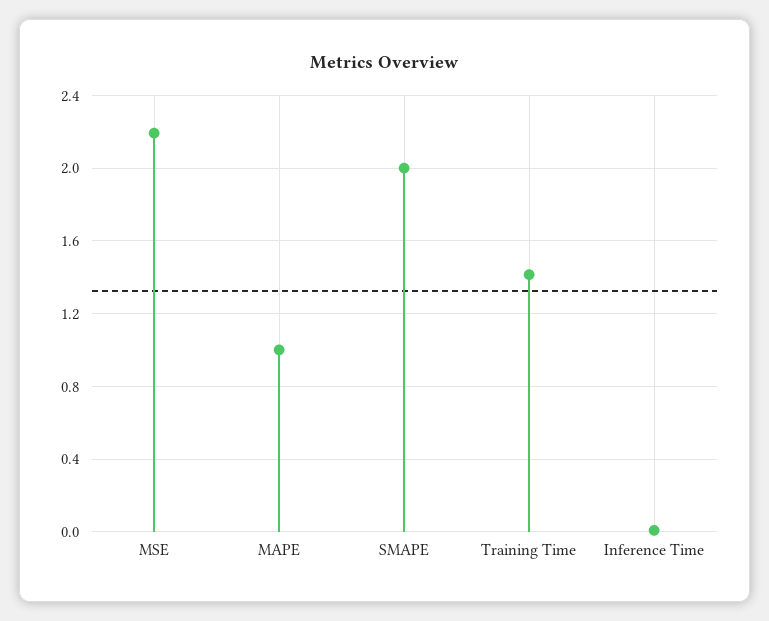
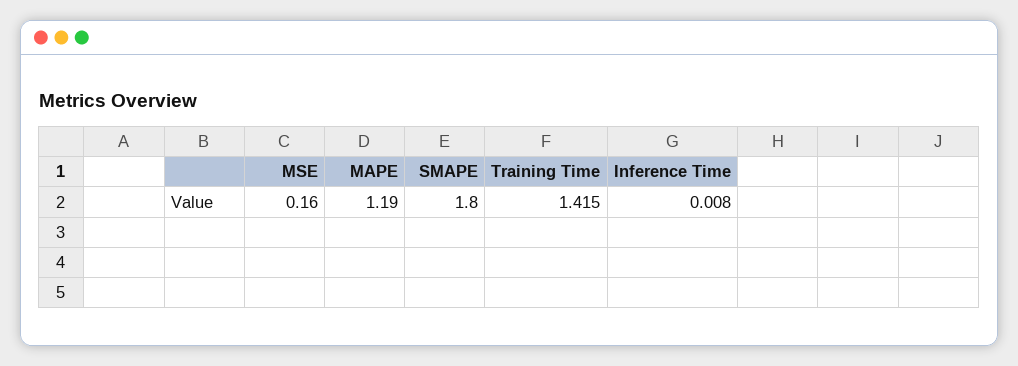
  {
-   "MSE": 2.2,
+   "MSE": 0.16,
-   "MAPE": 1,
+   "MAPE": 1.19,
-   "SMAPE": 2,
+   "SMAPE": 1.8,
    "Training Time": 1.415,
    "Inference Time": 0.008
  }

